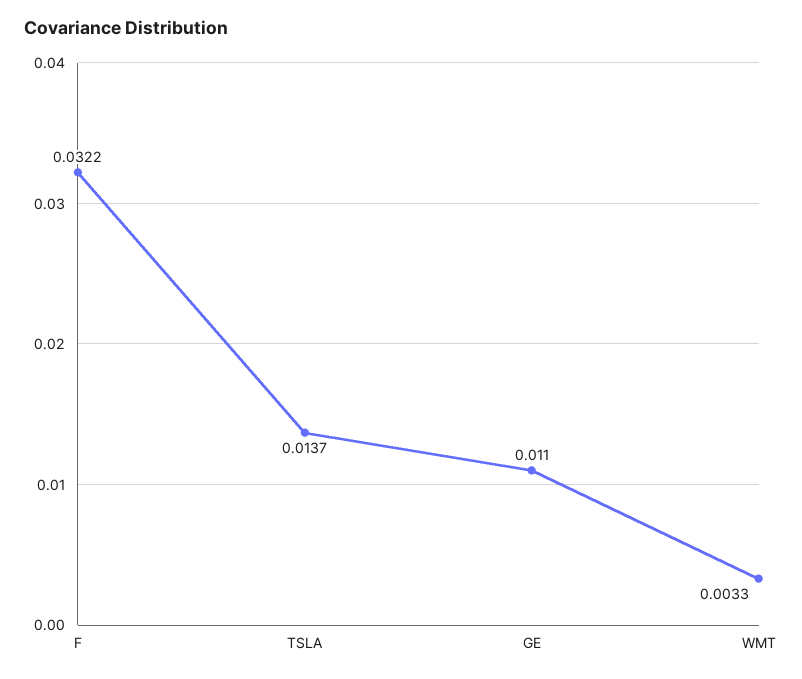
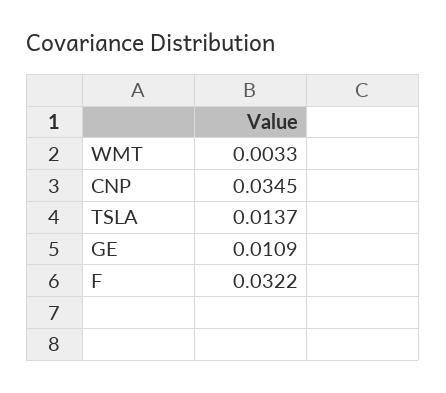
  {
    "F": 0.0322,
    "TSLA": 0.0137,
-   "GE": 0.011,
+   "GE": 0.0109,
-   "WMT": 0.0033
+   "WMT": 0.0033,
+   "CNP": 0.0345
  }

